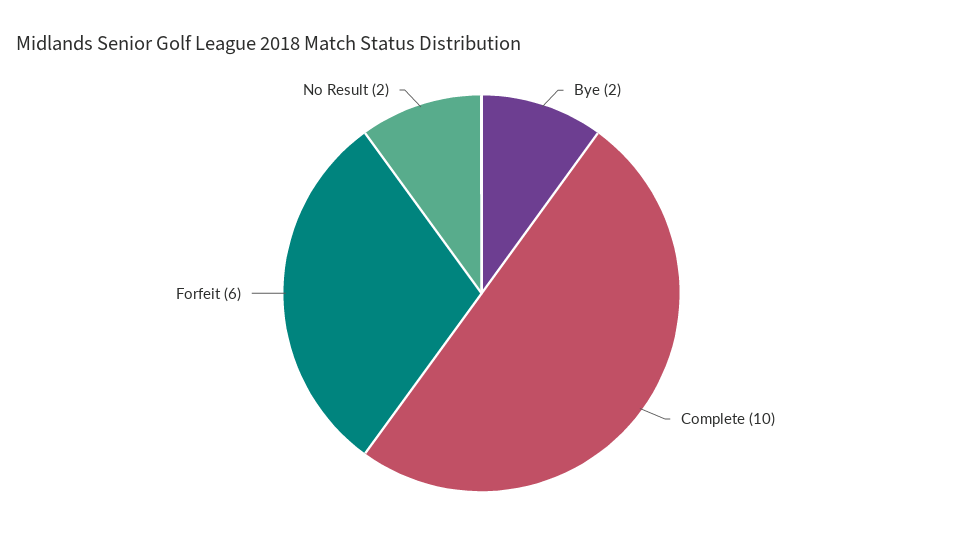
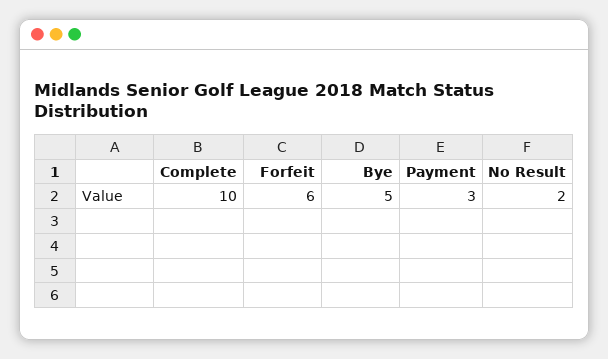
  {
-   "Bye": 2,
+   "Bye": 5,
    "Complete": 10,
    "Forfeit": 6,
-   "No Result": 2
+   "No Result": 2,
+   "Payment": 3
  }

